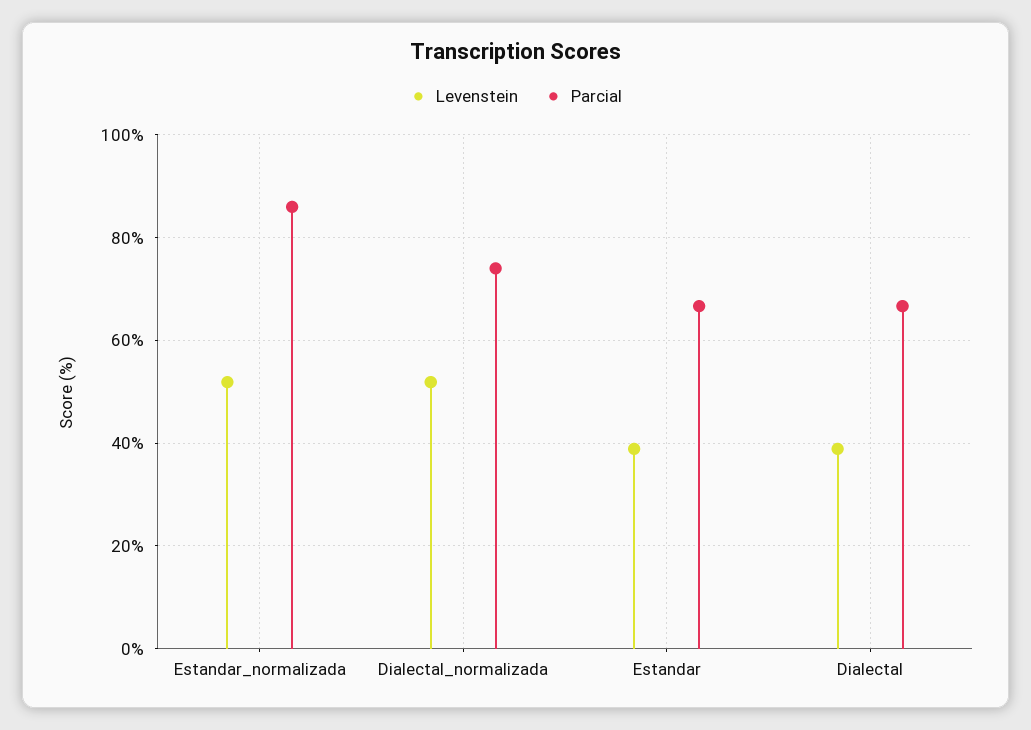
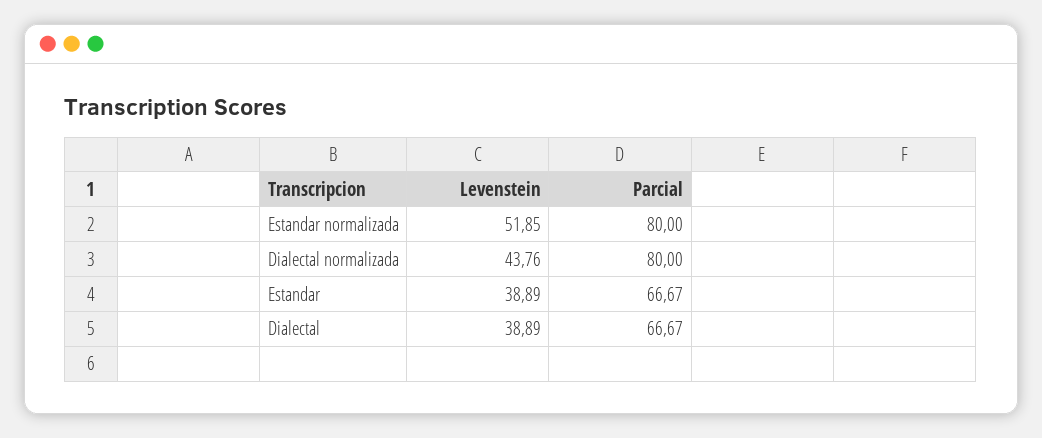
  {
    "Levenstein": {
      "Estandar_normalizada": 51.85,
-     "Dialectal_normalizada": 52,
+     "Dialectal_normalizada": 43.76,
      "Estandar": 38.89,
      "Dialectal": 38.89
    },
    "Parcial": {
-     "Estandar_normalizada": 86,
+     "Estandar_normalizada": 80,
-     "Dialectal_normalizada": 74,
+     "Dialectal_normalizada": 80,
      "Estandar": 66.67,
      "Dialectal": 66.67
    }
  }

